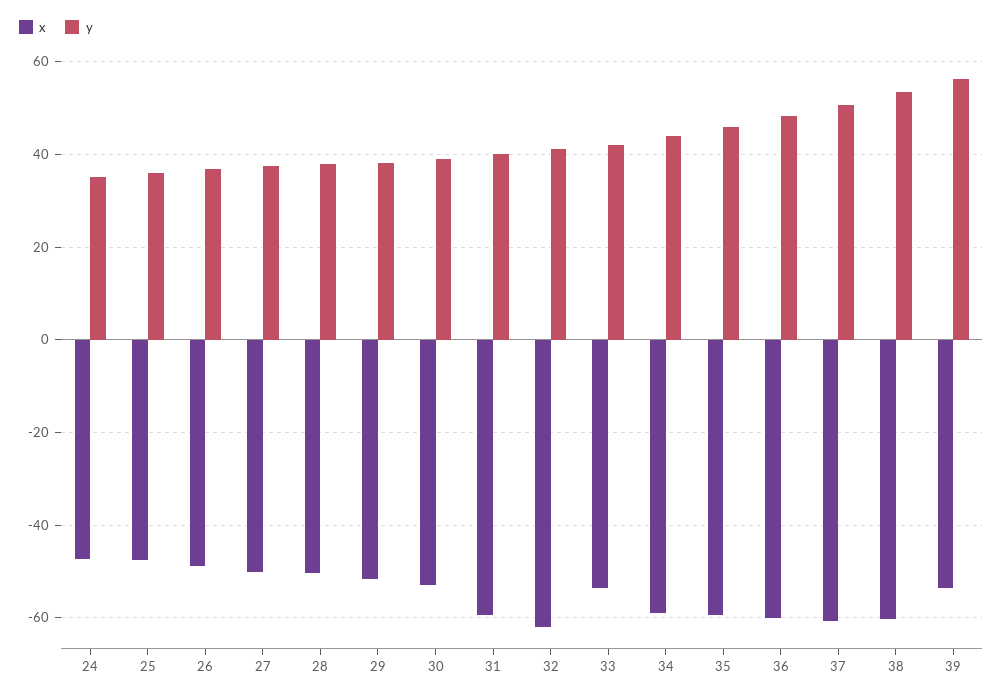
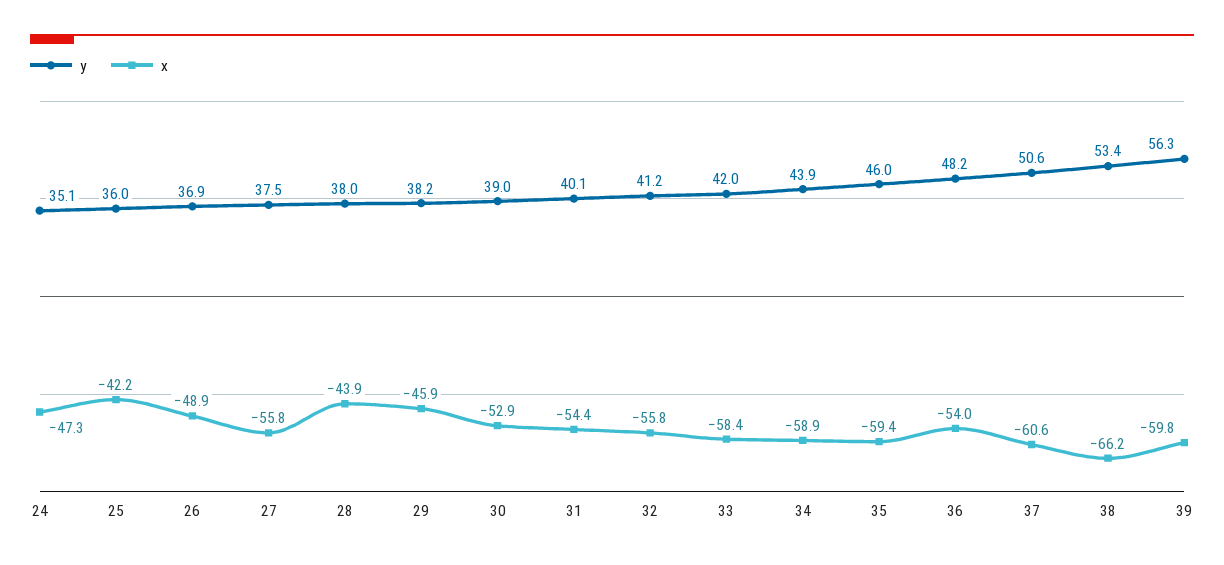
  {
    "x": {
      "24": -47.3,
-     "25": -48,
+     "25": -42.2,
      "26": -48.9,
-     "27": -50,
+     "27": -55.8,
-     "28": -50,
+     "28": -43.9,
-     "29": -52,
+     "29": -45.9,
      "30": -52.9,
-     "31": -60,
+     "31": -54.4,
-     "32": -62,
+     "32": -55.8,
-     "33": -54,
+     "33": -58.4,
      "34": -58.9,
      "35": -59.4,
-     "36": -60,
+     "36": -54,
      "37": -60.6,
-     "38": -60,
+     "38": -66.2,
-     "39": -54
+     "39": -59.8
    },
    "y": {
      "24": 35.1,
      "25": 36,
      "26": 36.9,
      "27": 37.5,
      "28": 38,
      "29": 38.2,
      "30": 39,
      "31": 40.1,
      "32": 41.2,
      "33": 42,
      "34": 43.9,
      "35": 46,
      "36": 48.2,
      "37": 50.6,
      "38": 53.4,
      "39": 56.3
    }
  }

